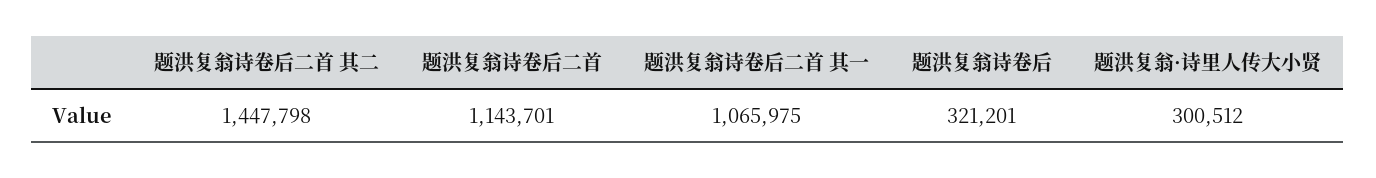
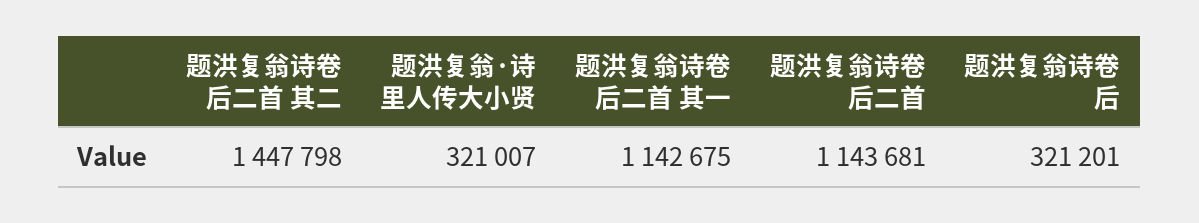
  {
    "题洪复翁诗卷后二首 其二": 1447798,
-   "题洪复翁诗卷后二首": 1143701,
+   "题洪复翁诗卷后二首": 1143681,
-   "题洪复翁诗卷后二首 其一": 1065975,
+   "题洪复翁诗卷后二首 其一": 1142675,
    "题洪复翁诗卷后": 321201,
-   "题洪复翁·诗里人传大小贤": 300512
+   "题洪复翁·诗里人传大小贤": 321007
  }

